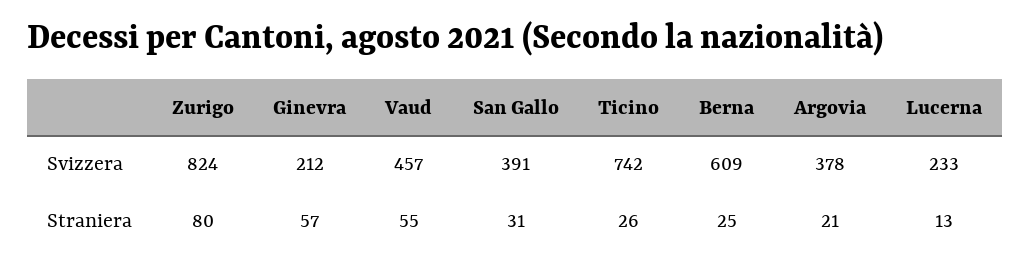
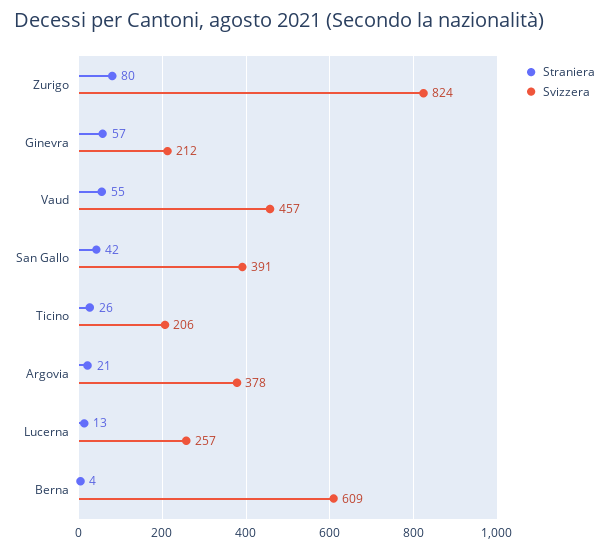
  {
    "Svizzera": {
      "Zurigo": 824,
      "Ginevra": 212,
      "Vaud": 457,
      "San Gallo": 391,
-     "Ticino": 742,
+     "Ticino": 206,
      "Berna": 609,
      "Argovia": 378,
-     "Lucerna": 233
+     "Lucerna": 257
    },
    "Straniera": {
      "Zurigo": 80,
      "Ginevra": 57,
      "Vaud": 55,
-     "San Gallo": 31,
+     "San Gallo": 42,
      "Ticino": 26,
-     "Berna": 25,
+     "Berna": 4,
      "Argovia": 21,
      "Lucerna": 13
    }
  }

